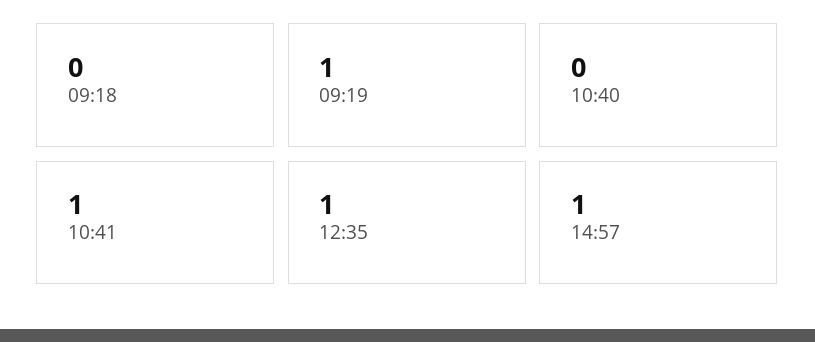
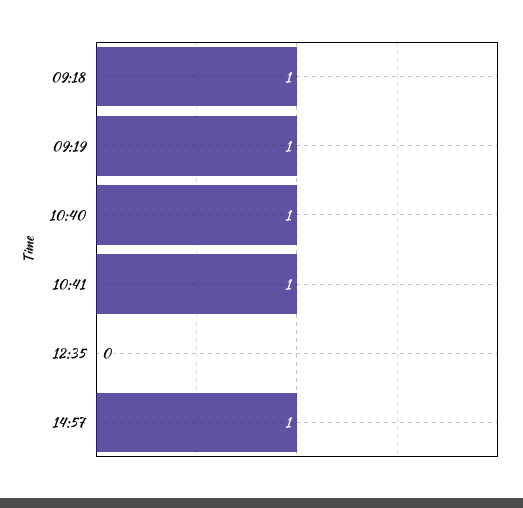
  {
-   "09:18": 0,
+   "09:18": 1,
    "09:19": 1,
-   "10:40": 0,
+   "10:40": 1,
    "10:41": 1,
-   "12:35": 1,
+   "12:35": 0,
    "14:57": 1
  }

